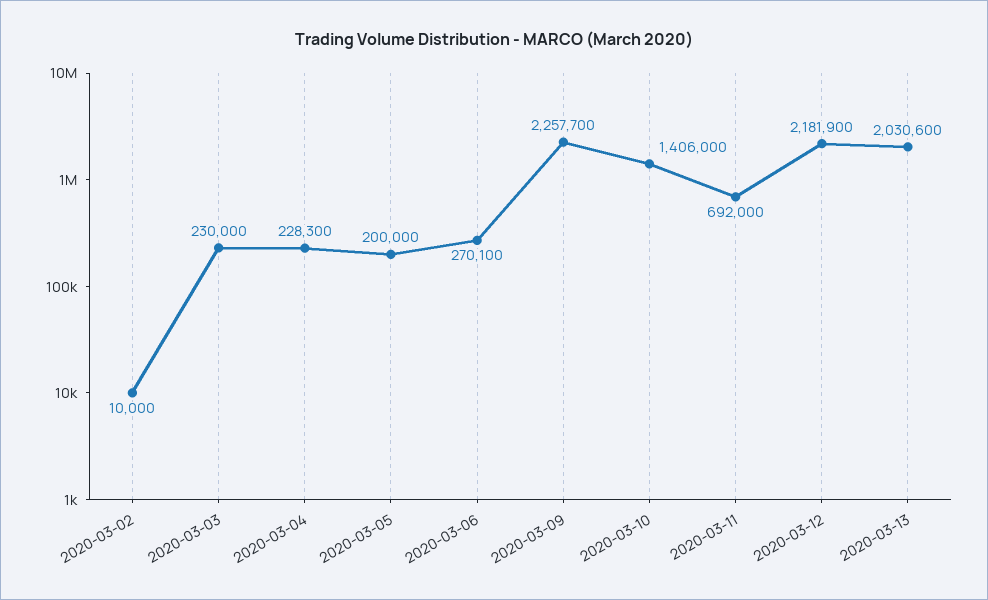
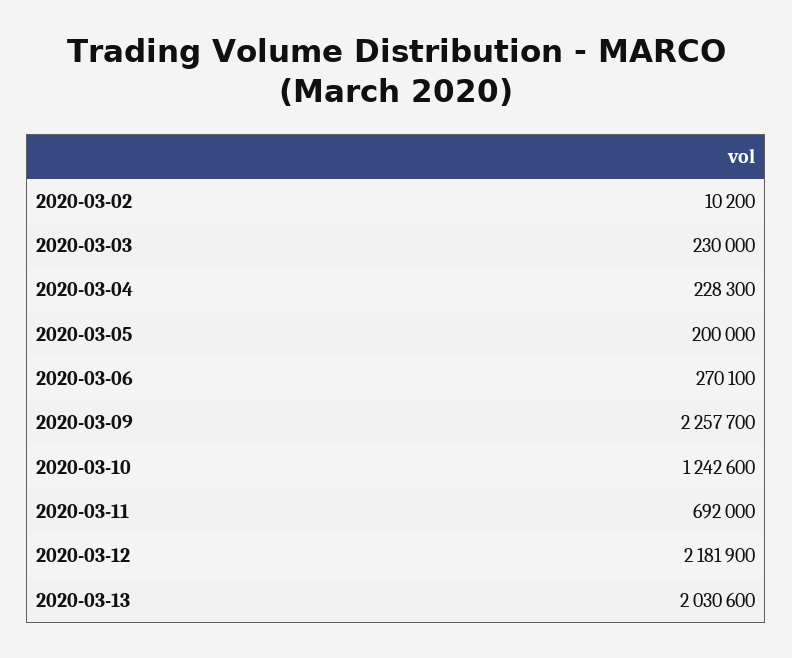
  {
-   "2020-03-02": 10000,
+   "2020-03-02": 10200,
    "2020-03-03": 230000,
    "2020-03-04": 228300,
    "2020-03-05": 200000,
    "2020-03-06": 270100,
    "2020-03-09": 2257700,
-   "2020-03-10": 1406000,
+   "2020-03-10": 1242600,
    "2020-03-11": 692000,
    "2020-03-12": 2181900,
    "2020-03-13": 2030600
  }

